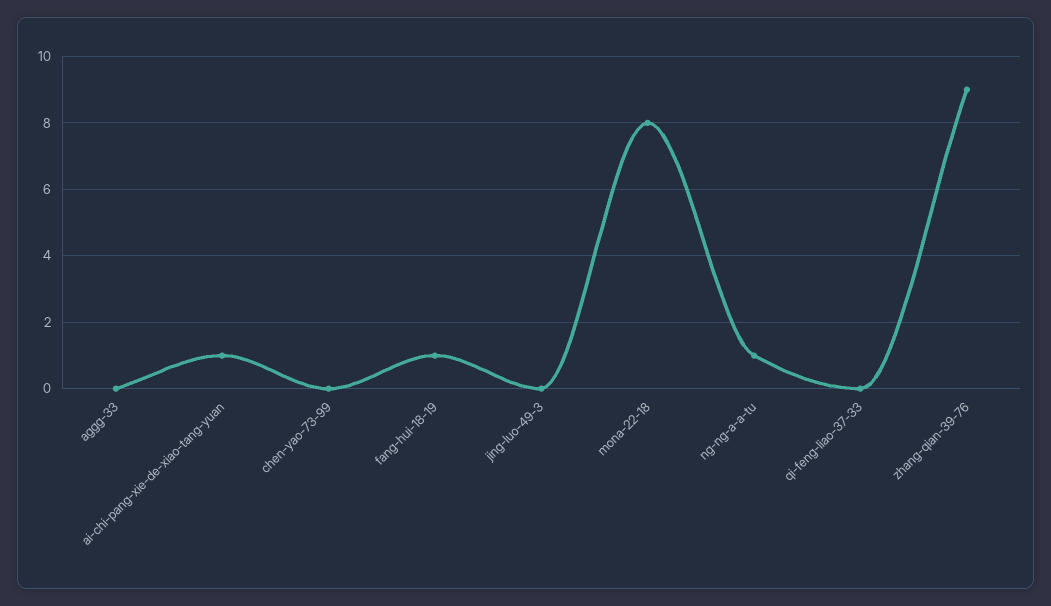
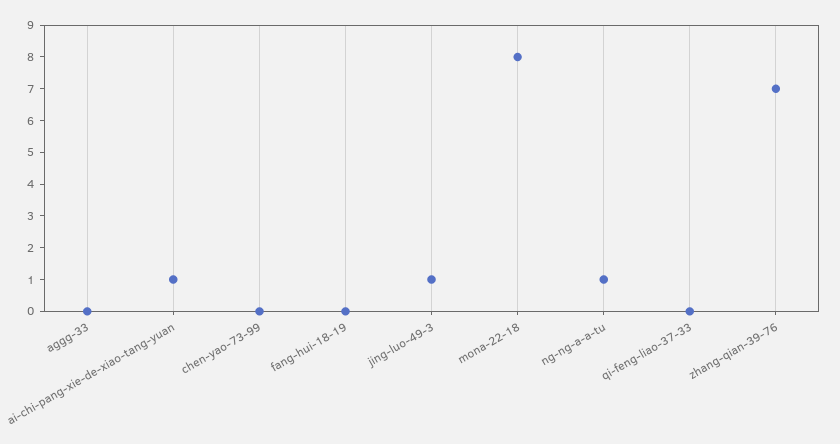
  {
    "aggg-33": 0,
    "ai-chi-pang-xie-de-xiao-tang-yuan": 1,
    "chen-yao-73-99": 0,
-   "fang-hui-18-19": 1,
+   "fang-hui-18-19": 0,
-   "jing-luo-49-3": 0,
+   "jing-luo-49-3": 1,
    "mona-22-18": 8,
    "ng-ng-a-a-tu": 1,
    "qi-feng-liao-37-33": 0,
-   "zhang-qian-39-76": 9
+   "zhang-qian-39-76": 7
  }

